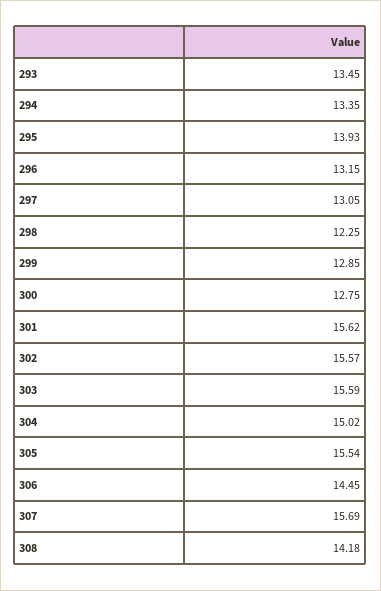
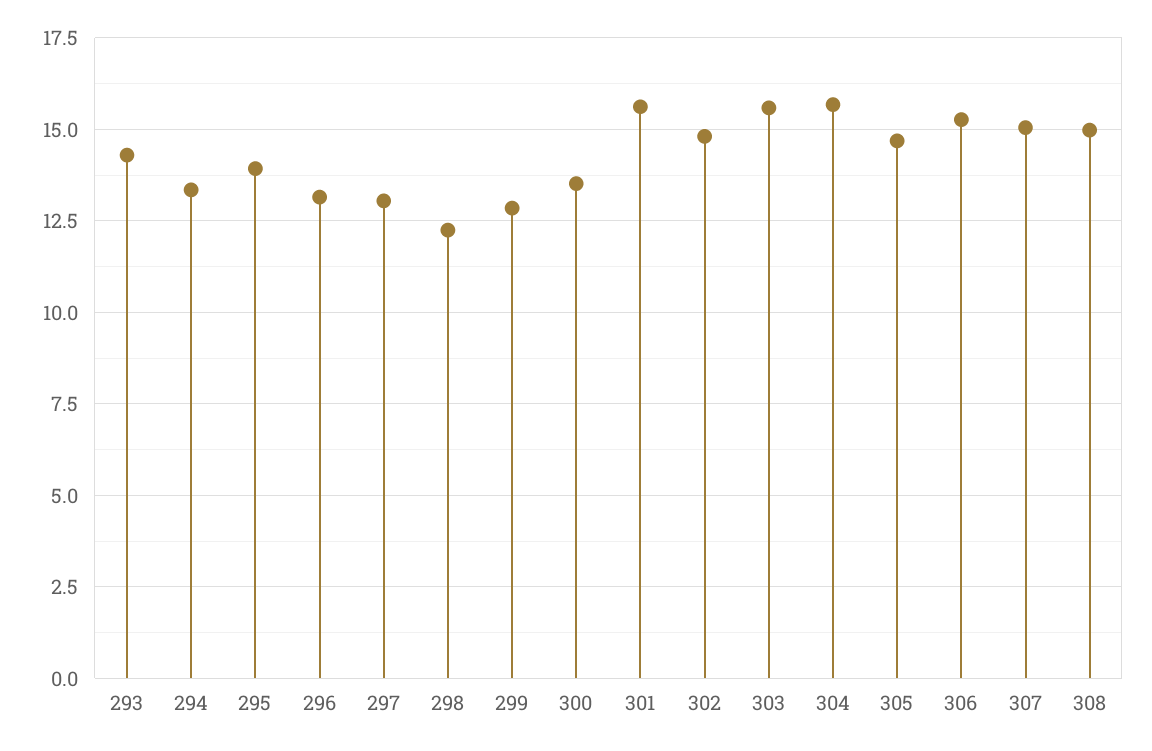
  {
-   "293": 13.45,
+   "293": 14.25,
    "294": 13.35,
    "295": 13.93,
    "296": 13.15,
    "297": 13.05,
    "298": 12.25,
    "299": 12.85,
-   "300": 12.75,
+   "300": 13.5,
    "301": 15.62,
-   "302": 15.57,
+   "302": 14.75,
    "303": 15.59,
-   "304": 15.02,
+   "304": 15.75,
-   "305": 15.54,
+   "305": 14.75,
-   "306": 14.45,
+   "306": 15.25,
-   "307": 15.69,
+   "307": 15,
-   "308": 14.18
+   "308": 15
  }

